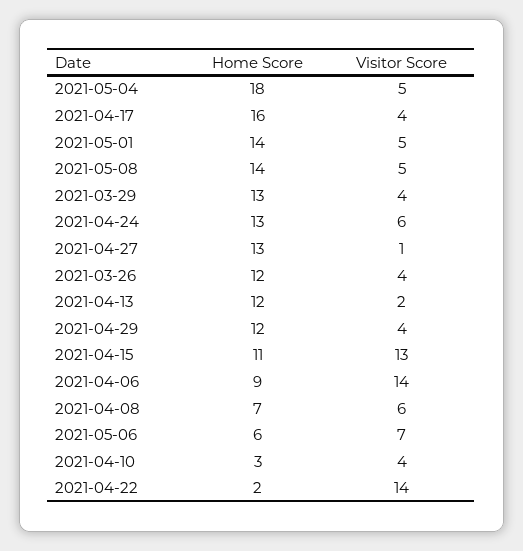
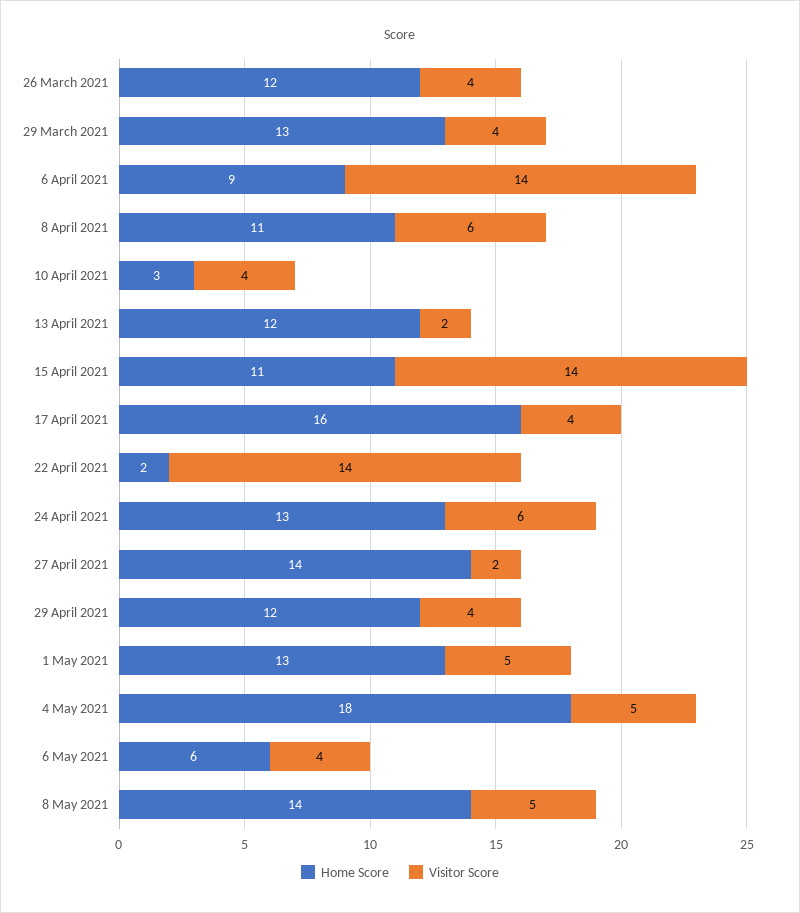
  {
    "Home Score": {
      "2021-05-04": 18,
      "2021-04-17": 16,
-     "2021-05-01": 14,
+     "2021-05-01": 13,
      "2021-05-08": 14,
      "2021-03-29": 13,
      "2021-04-24": 13,
-     "2021-04-27": 13,
+     "2021-04-27": 14,
      "2021-03-26": 12,
      "2021-04-13": 12,
      "2021-04-29": 12,
      "2021-04-15": 11,
      "2021-04-06": 9,
-     "2021-04-08": 7,
+     "2021-04-08": 11,
      "2021-05-06": 6,
      "2021-04-10": 3,
      "2021-04-22": 2
    },
    "Visitor Score": {
      "2021-05-04": 5,
      "2021-04-17": 4,
      "2021-05-01": 5,
      "2021-05-08": 5,
      "2021-03-29": 4,
      "2021-04-24": 6,
-     "2021-04-27": 1,
+     "2021-04-27": 2,
      "2021-03-26": 4,
      "2021-04-13": 2,
      "2021-04-29": 4,
-     "2021-04-15": 13,
+     "2021-04-15": 14,
      "2021-04-06": 14,
      "2021-04-08": 6,
-     "2021-05-06": 7,
+     "2021-05-06": 4,
      "2021-04-10": 4,
      "2021-04-22": 14
    }
  }

